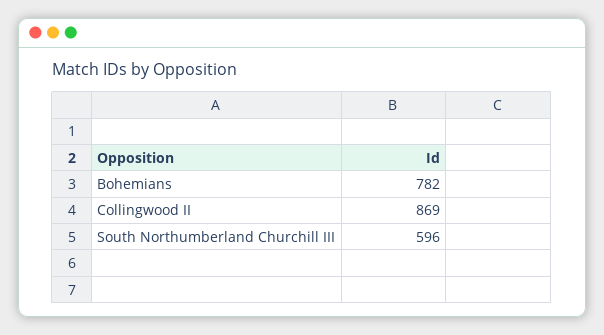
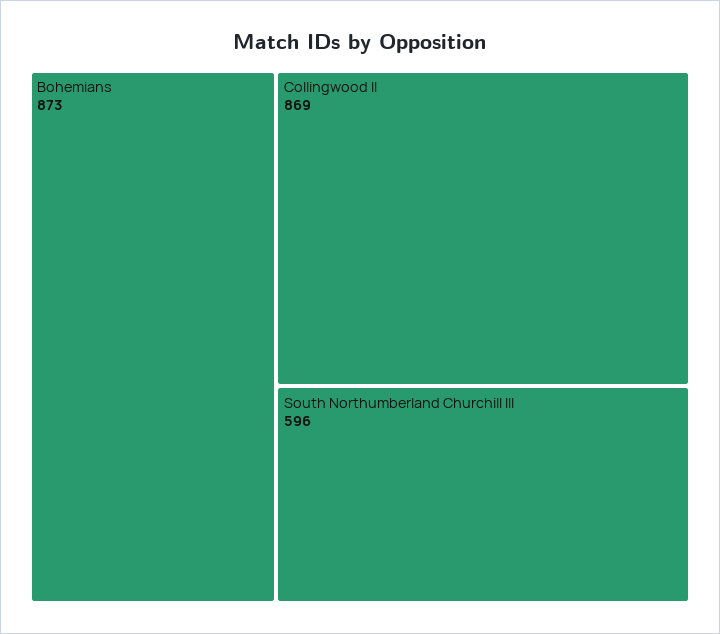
  {
-   "Bohemians": 782,
+   "Bohemians": 873,
    "Collingwood II": 869,
    "South Northumberland Churchill III": 596
  }

